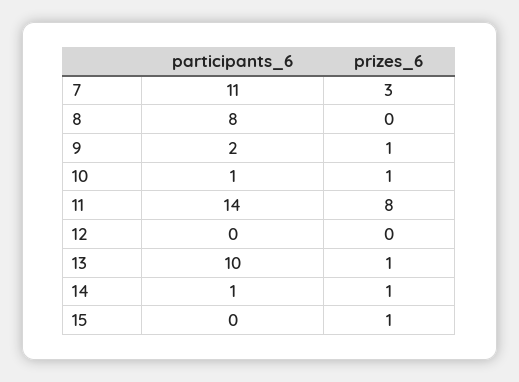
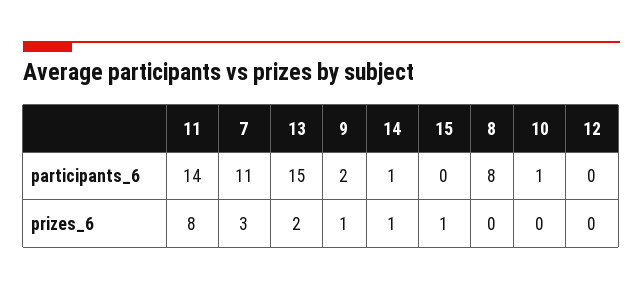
  {
    "participants_6": {
      "7": 11,
      "8": 8,
      "9": 2,
      "10": 1,
      "11": 14,
      "12": 0,
-     "13": 10,
+     "13": 15,
      "14": 1,
      "15": 0
    },
    "prizes_6": {
      "7": 3,
      "8": 0,
      "9": 1,
-     "10": 1,
+     "10": 0,
      "11": 8,
      "12": 0,
-     "13": 1,
+     "13": 2,
      "14": 1,
      "15": 1
    }
  }

